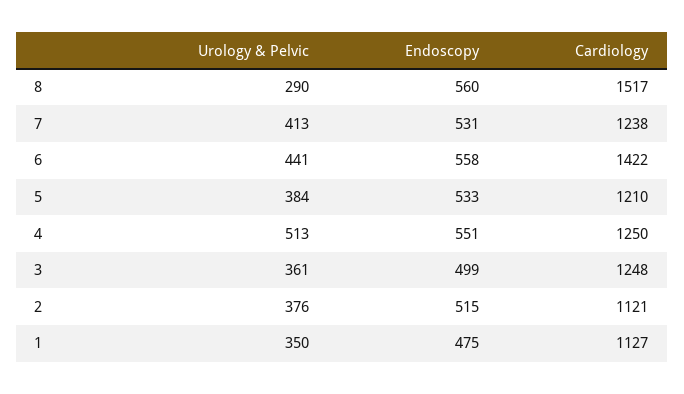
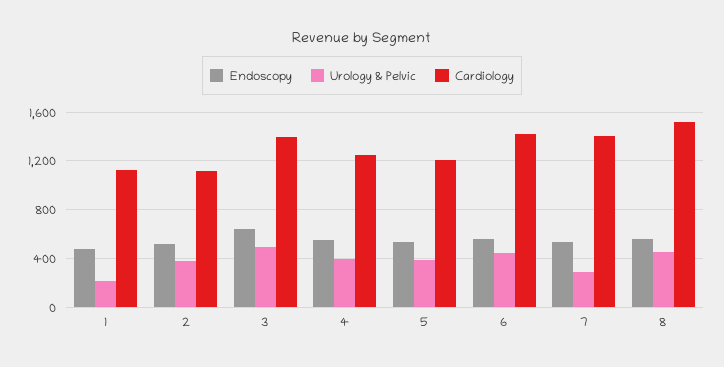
  {
    "Urology & Pelvic": {
-     "8": 290,
+     "8": 450,
-     "7": 413,
+     "7": 300,
      "6": 441,
      "5": 384,
-     "4": 513,
+     "4": 400,
-     "3": 361,
+     "3": 500,
      "2": 376,
-     "1": 350
+     "1": 200
    },
    "Endoscopy": {
      "8": 560,
      "7": 531,
      "6": 558,
      "5": 533,
      "4": 551,
-     "3": 499,
+     "3": 650,
      "2": 515,
      "1": 475
    },
    "Cardiology": {
      "8": 1517,
-     "7": 1238,
+     "7": 1400,
      "6": 1422,
      "5": 1210,
      "4": 1250,
-     "3": 1248,
+     "3": 1400,
      "2": 1121,
      "1": 1127
    }
  }

